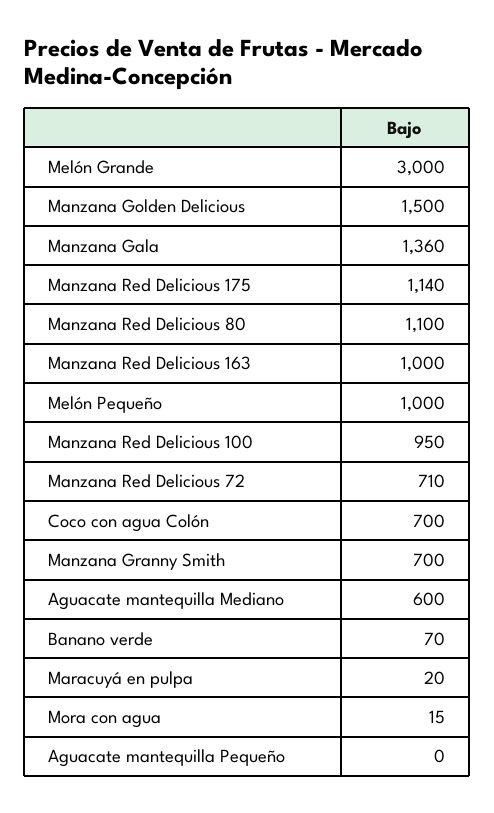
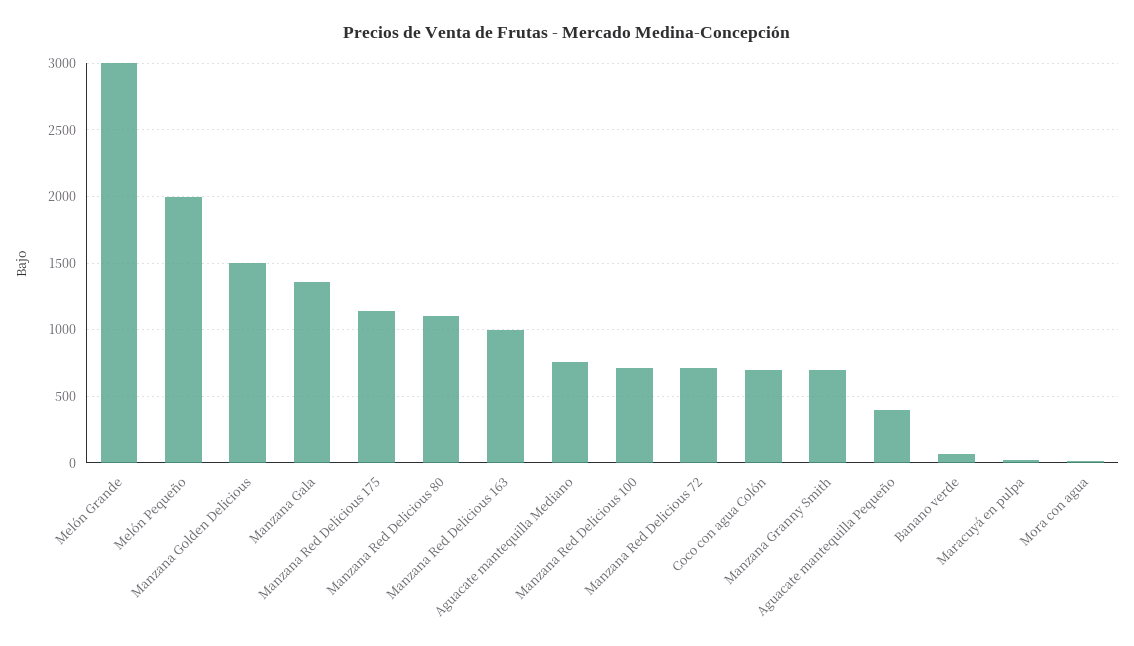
  {
    "Melón Grande": 3000,
    "Manzana Golden Delicious": 1500,
    "Manzana Gala": 1360,
    "Manzana Red Delicious 175": 1140,
    "Manzana Red Delicious 80": 1100,
    "Manzana Red Delicious 163": 1000,
-   "Melón Pequeño": 1000,
+   "Melón Pequeño": 2000,
-   "Manzana Red Delicious 100": 950,
+   "Manzana Red Delicious 100": 700,
    "Manzana Red Delicious 72": 710,
    "Coco con agua Colón": 700,
    "Manzana Granny Smith": 700,
-   "Aguacate mantequilla Mediano": 600,
+   "Aguacate mantequilla Mediano": 750,
    "Banano verde": 70,
    "Maracuyá en pulpa": 20,
    "Mora con agua": 15,
-   "Aguacate mantequilla Pequeño": 0
+   "Aguacate mantequilla Pequeño": 400
  }

